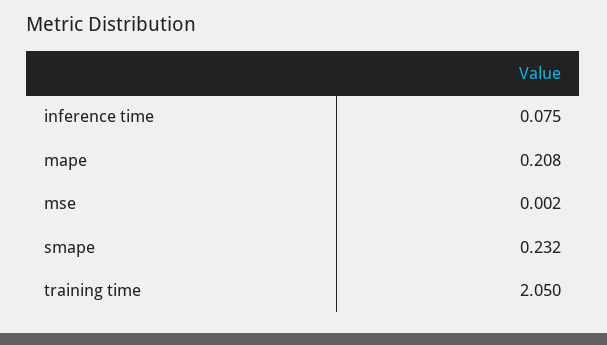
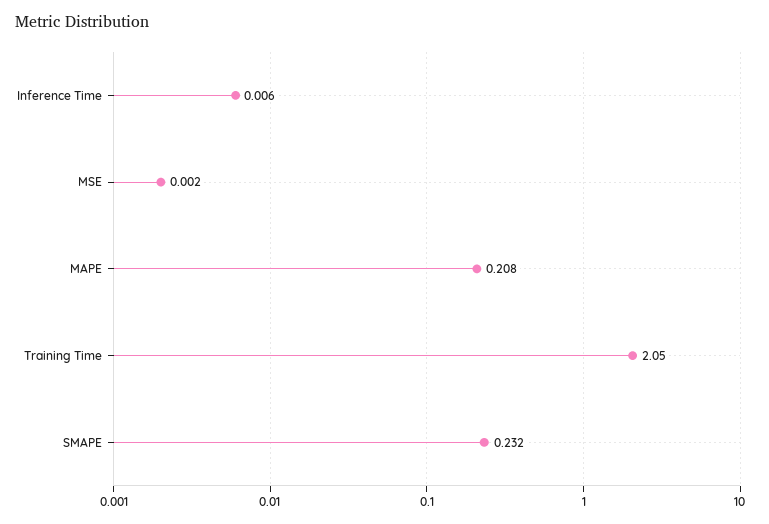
  {
-   "inference time": 0.075,
+   "inference time": 0.006,
    "mape": 0.208,
    "mse": 0.002,
    "smape": 0.232,
    "training time": 2.05
  }

